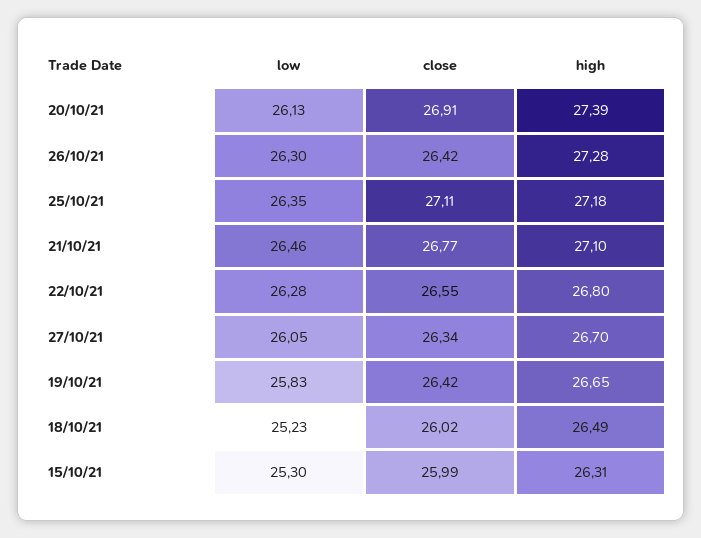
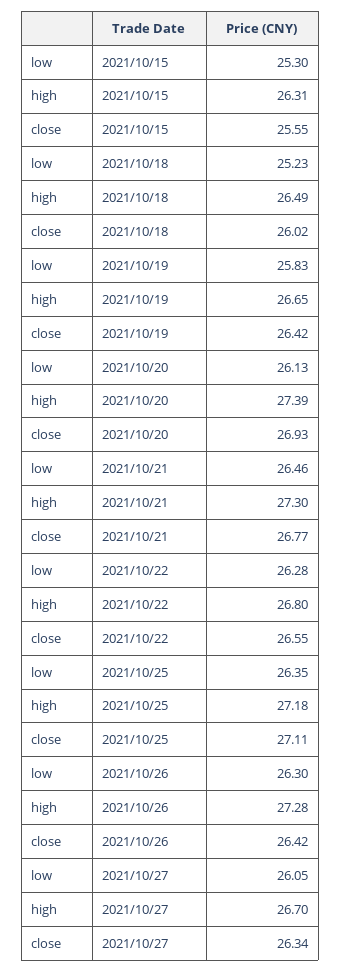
  {
    "low": {
      "20/10/21": 26.13,
      "26/10/21": 26.3,
      "25/10/21": 26.35,
      "21/10/21": 26.46,
      "22/10/21": 26.28,
      "27/10/21": 26.05,
      "19/10/21": 25.83,
      "18/10/21": 25.23,
      "15/10/21": 25.3
    },
    "close": {
-     "20/10/21": 26.91,
+     "20/10/21": 26.93,
      "26/10/21": 26.42,
      "25/10/21": 27.11,
      "21/10/21": 26.77,
      "22/10/21": 26.55,
      "27/10/21": 26.34,
      "19/10/21": 26.42,
      "18/10/21": 26.02,
-     "15/10/21": 25.99
+     "15/10/21": 25.55
    },
    "high": {
      "20/10/21": 27.39,
      "26/10/21": 27.28,
      "25/10/21": 27.18,
-     "21/10/21": 27.1,
+     "21/10/21": 27.3,
      "22/10/21": 26.8,
      "27/10/21": 26.7,
      "19/10/21": 26.65,
      "18/10/21": 26.49,
      "15/10/21": 26.31
    }
  }

